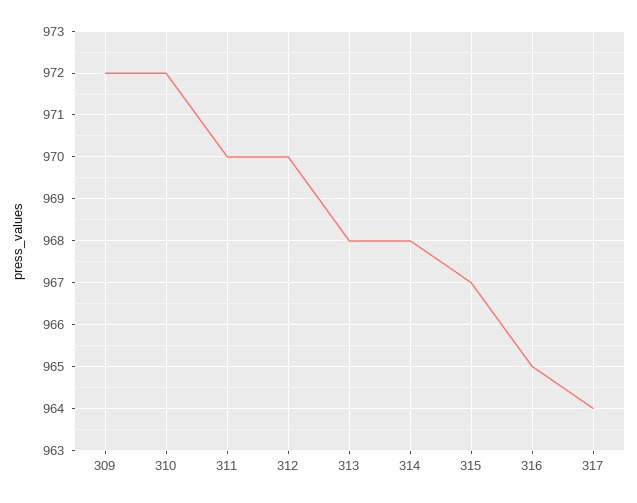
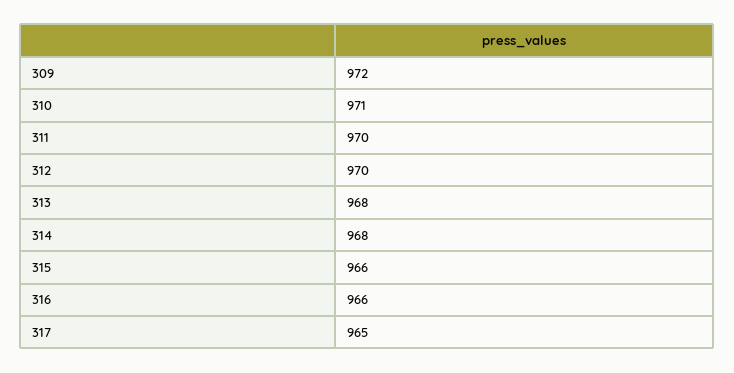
  {
    "309": 972,
-   "310": 972,
+   "310": 971,
    "311": 970,
    "312": 970,
    "313": 968,
    "314": 968,
-   "315": 967,
+   "315": 966,
-   "316": 965,
+   "316": 966,
-   "317": 964
+   "317": 965
  }

